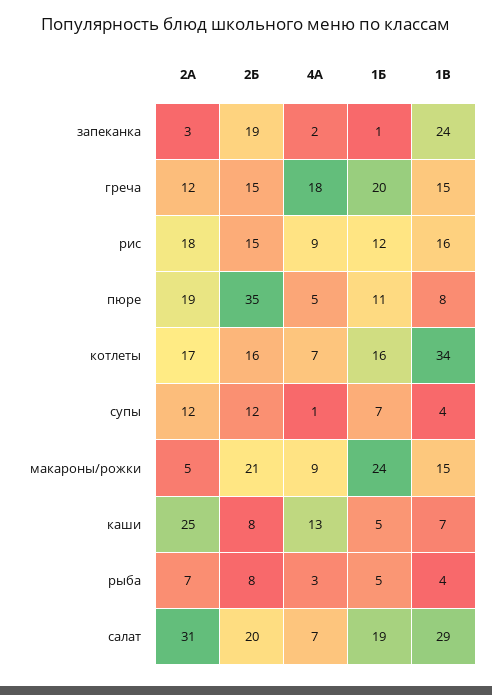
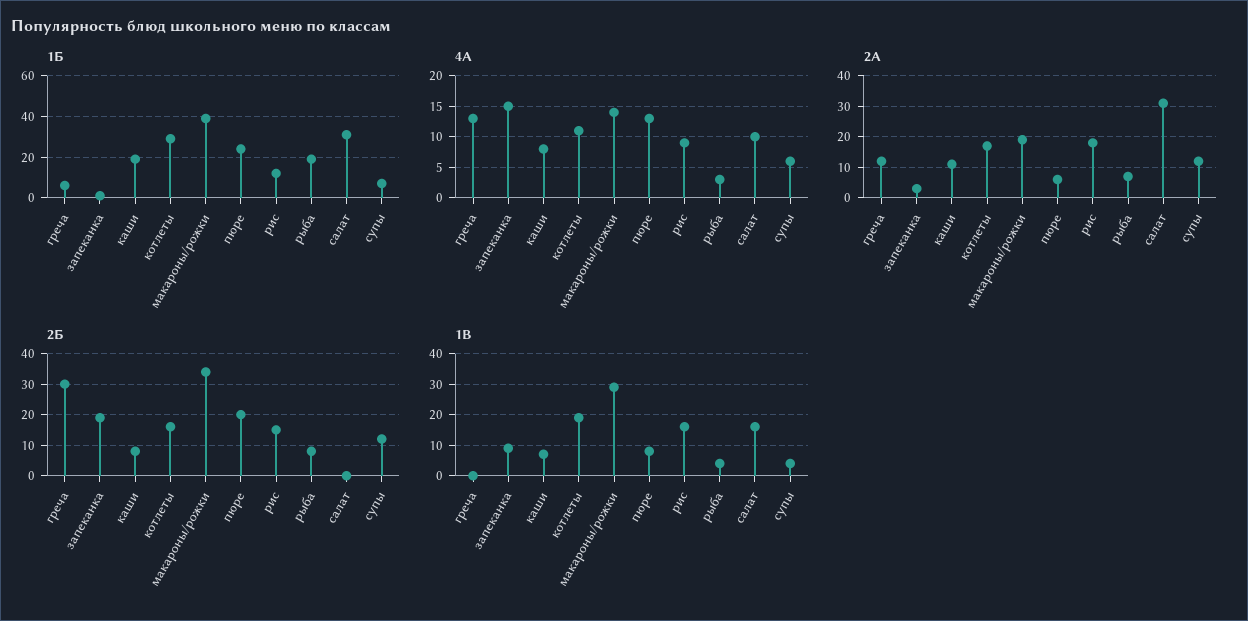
  {
    "2А": {
      "запеканка": 3,
      "греча": 12,
      "рис": 18,
-     "пюре": 19,
+     "пюре": 5,
      "котлеты": 17,
      "супы": 12,
-     "макароны/рожки": 5,
+     "макароны/рожки": 20,
-     "каши": 25,
+     "каши": 10,
      "рыба": 7,
      "салат": 31
    },
    "2Б": {
      "запеканка": 19,
-     "греча": 15,
+     "греча": 30,
      "рис": 15,
-     "пюре": 35,
+     "пюре": 20,
      "котлеты": 16,
      "супы": 12,
-     "макароны/рожки": 21,
+     "макароны/рожки": 35,
      "каши": 8,
      "рыба": 8,
-     "салат": 20
+     "салат": 0
    },
    "4А": {
-     "запеканка": 2,
+     "запеканка": 15,
-     "греча": 18,
+     "греча": 13,
      "рис": 9,
-     "пюре": 5,
+     "пюре": 13,
-     "котлеты": 7,
+     "котлеты": 11,
-     "супы": 1,
+     "супы": 6,
-     "макароны/рожки": 9,
+     "макароны/рожки": 14,
-     "каши": 13,
+     "каши": 8,
      "рыба": 3,
-     "салат": 7
+     "салат": 10
    },
    "1Б": {
      "запеканка": 1,
-     "греча": 20,
+     "греча": 5,
      "рис": 12,
-     "пюре": 11,
+     "пюре": 25,
-     "котлеты": 16,
+     "котлеты": 30,
      "супы": 7,
-     "макароны/рожки": 24,
+     "макароны/рожки": 40,
-     "каши": 5,
+     "каши": 20,
-     "рыба": 5,
+     "рыба": 20,
-     "салат": 19
+     "салат": 30
    },
    "1В": {
-     "запеканка": 24,
+     "запеканка": 10,
-     "греча": 15,
+     "греча": 0,
      "рис": 16,
      "пюре": 8,
-     "котлеты": 34,
+     "котлеты": 20,
      "супы": 4,
-     "макароны/рожки": 15,
+     "макароны/рожки": 30,
      "каши": 7,
      "рыба": 4,
-     "салат": 29
+     "салат": 15
    }
  }

